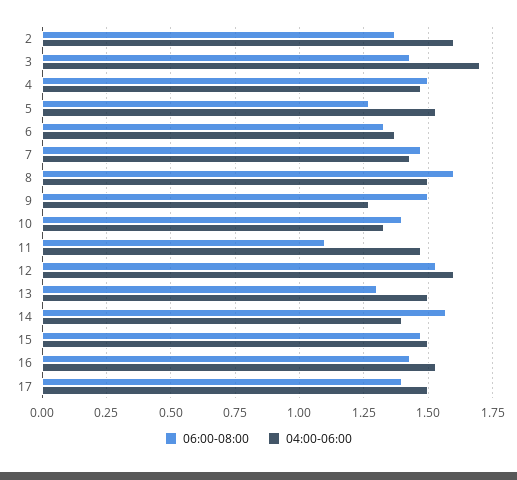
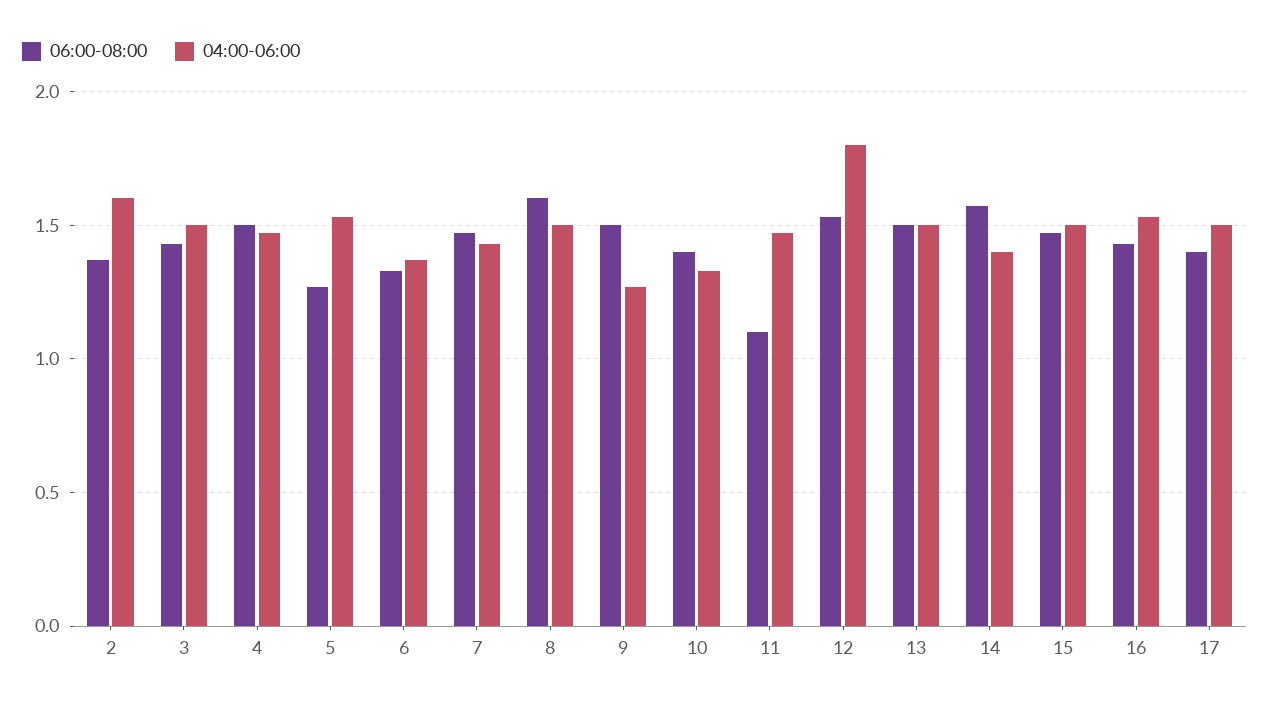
  {
    "06:00-08:00": {
      "2": 1.35,
      "3": 1.45,
      "4": 1.5,
      "5": 1.25,
      "6": 1.35,
      "7": 1.45,
      "8": 1.6,
      "9": 1.5,
      "10": 1.4,
      "11": 1.1,
      "12": 1.55,
-     "13": 1.3,
+     "13": 1.5,
      "14": 1.55,
      "15": 1.45,
      "16": 1.45,
      "17": 1.4
    },
    "04:00-06:00": {
      "2": 1.6,
-     "3": 1.7,
+     "3": 1.5,
      "4": 1.45,
      "5": 1.55,
      "6": 1.35,
      "7": 1.45,
      "8": 1.5,
      "9": 1.25,
      "10": 1.35,
      "11": 1.45,
-     "12": 1.6,
+     "12": 1.8,
      "13": 1.5,
      "14": 1.4,
      "15": 1.5,
      "16": 1.55,
      "17": 1.5
    }
  }

